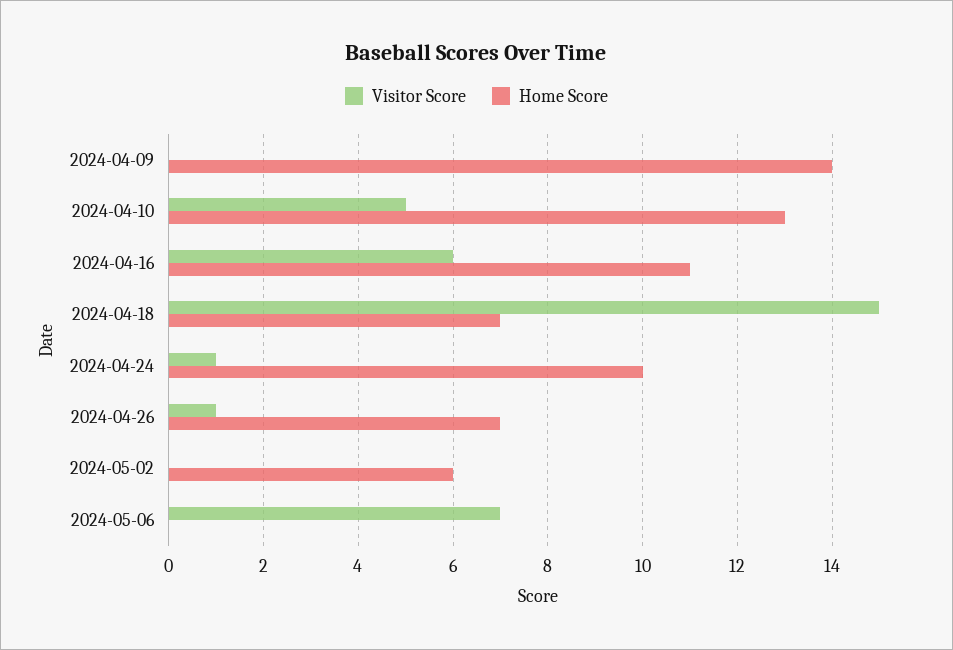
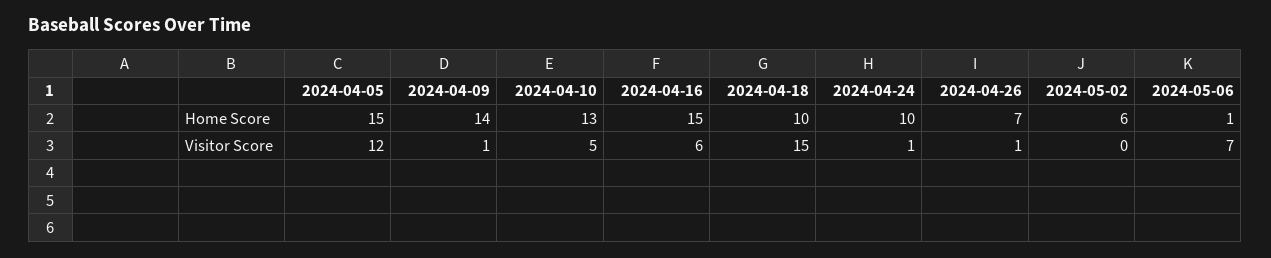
  {
    "Visitor Score": {
-     "2024-04-09": 0,
+     "2024-04-09": 1,
      "2024-04-10": 5,
      "2024-04-16": 6,
      "2024-04-18": 15,
      "2024-04-24": 1,
      "2024-04-26": 1,
      "2024-05-02": 0,
-     "2024-05-06": 7
+     "2024-05-06": 7,
+     "2024-04-05": 12
    },
    "Home Score": {
      "2024-04-09": 14,
      "2024-04-10": 13,
-     "2024-04-16": 11,
+     "2024-04-16": 15,
-     "2024-04-18": 7,
+     "2024-04-18": 10,
      "2024-04-24": 10,
      "2024-04-26": 7,
      "2024-05-02": 6,
-     "2024-05-06": 0
+     "2024-05-06": 1,
+     "2024-04-05": 15
    }
  }

